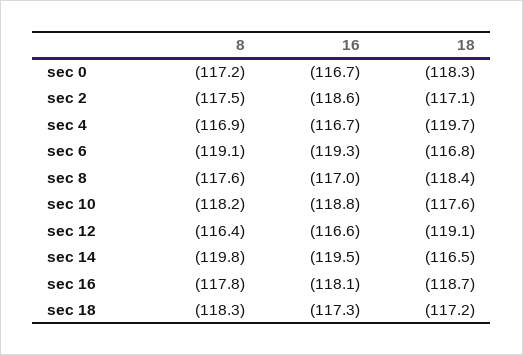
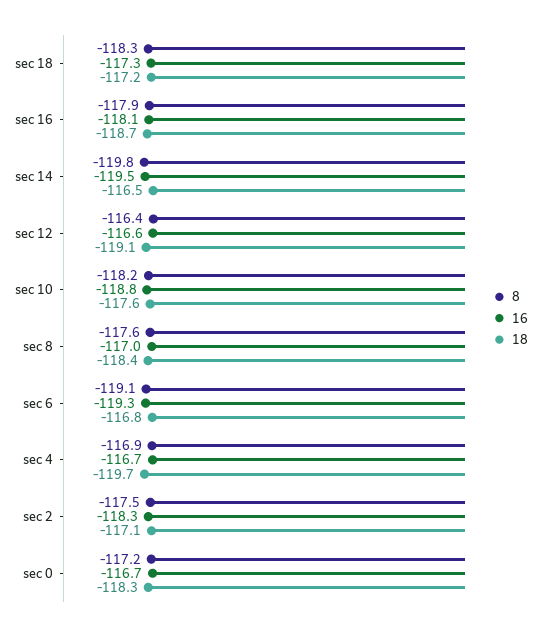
  {
    "8": {
      "sec 0": -117.2,
      "sec 2": -117.5,
      "sec 4": -116.9,
      "sec 6": -119.1,
      "sec 8": -117.6,
      "sec 10": -118.2,
      "sec 12": -116.4,
      "sec 14": -119.8,
-     "sec 16": -117.8,
+     "sec 16": -117.9,
      "sec 18": -118.3
    },
    "16": {
      "sec 0": -116.7,
-     "sec 2": -118.6,
+     "sec 2": -118.3,
      "sec 4": -116.7,
      "sec 6": -119.3,
      "sec 8": -117,
      "sec 10": -118.8,
      "sec 12": -116.6,
      "sec 14": -119.5,
      "sec 16": -118.1,
      "sec 18": -117.3
    },
    "18": {
      "sec 0": -118.3,
      "sec 2": -117.1,
      "sec 4": -119.7,
      "sec 6": -116.8,
      "sec 8": -118.4,
      "sec 10": -117.6,
      "sec 12": -119.1,
      "sec 14": -116.5,
      "sec 16": -118.7,
      "sec 18": -117.2
    }
  }

